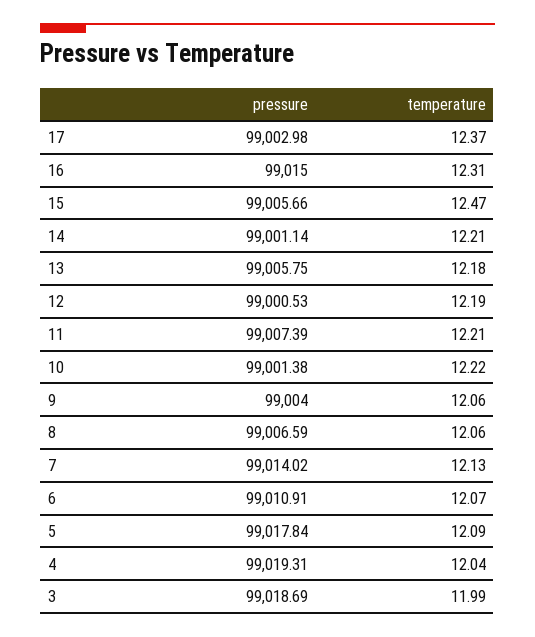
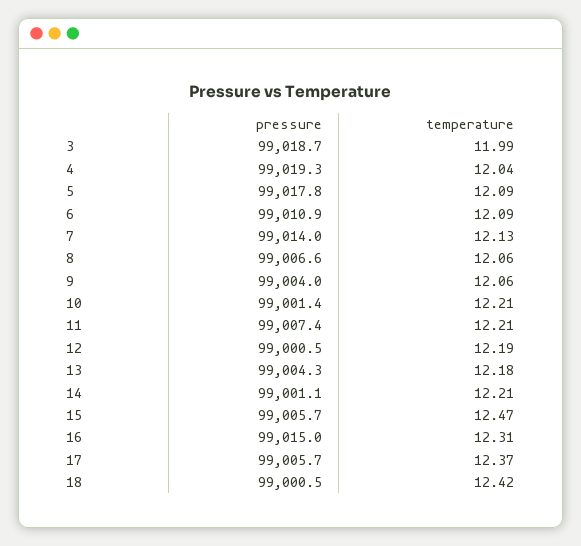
  {
    "pressure": {
-     "17": 99002.98,
+     "17": 99005.7,
      "16": 99015,
      "15": 99005.66,
      "14": 99001.14,
-     "13": 99005.75,
+     "13": 99004.3,
      "12": 99000.53,
      "11": 99007.39,
      "10": 99001.38,
      "9": 99004,
      "8": 99006.59,
      "7": 99014.02,
      "6": 99010.91,
      "5": 99017.84,
      "4": 99019.31,
-     "3": 99018.69
+     "3": 99018.69,
+     "18": 99000.5
    },
    "temperature": {
      "17": 12.37,
      "16": 12.31,
      "15": 12.47,
      "14": 12.21,
      "13": 12.18,
      "12": 12.19,
      "11": 12.21,
-     "10": 12.22,
+     "10": 12.21,
      "9": 12.06,
      "8": 12.06,
      "7": 12.13,
-     "6": 12.07,
+     "6": 12.09,
      "5": 12.09,
      "4": 12.04,
-     "3": 11.99
+     "3": 11.99,
+     "18": 12.42
    }
  }

